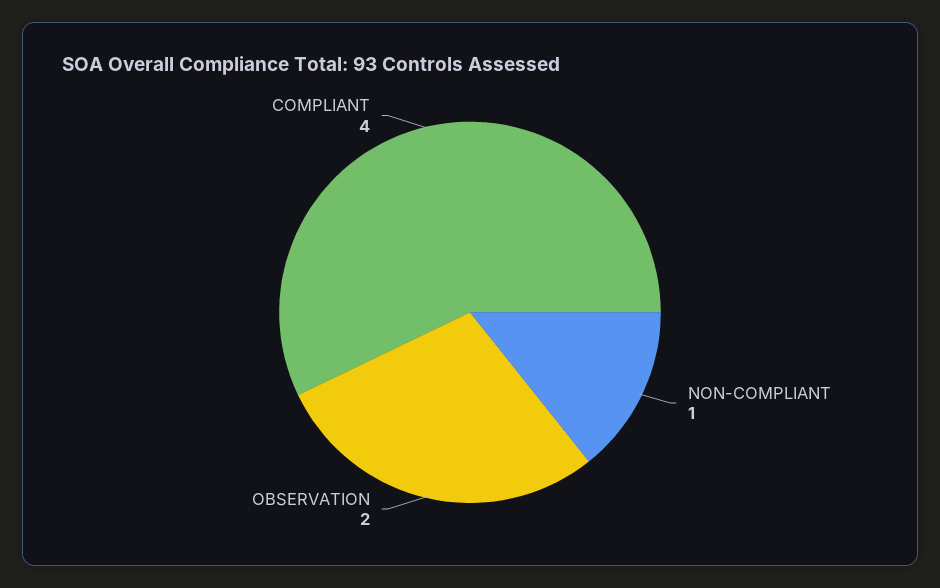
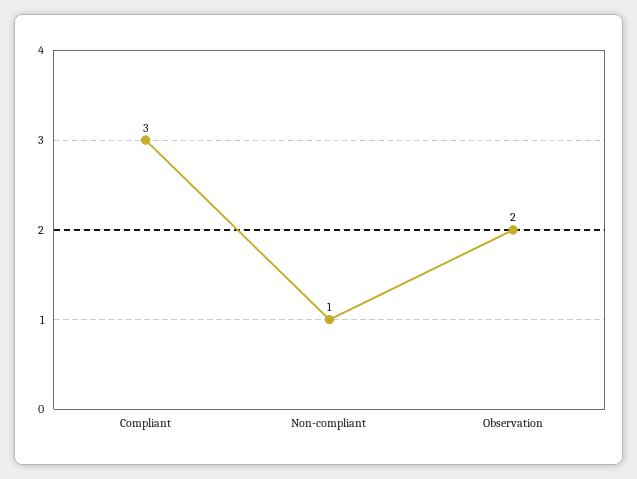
  {
    "NON-COMPLIANT": 1,
    "OBSERVATION": 2,
-   "COMPLIANT": 4
+   "COMPLIANT": 3
  }

